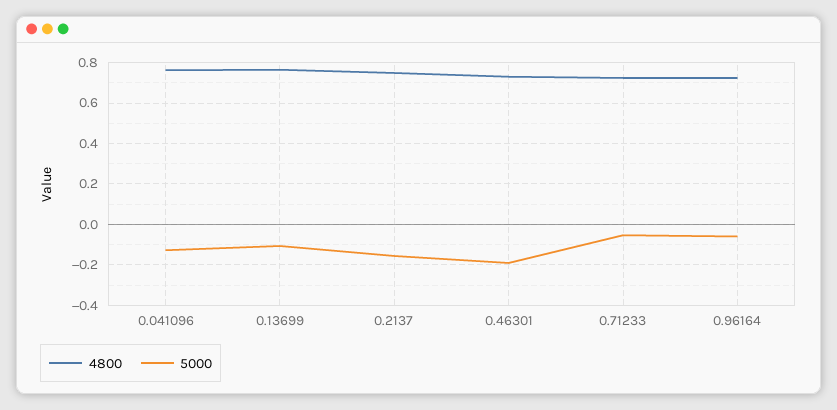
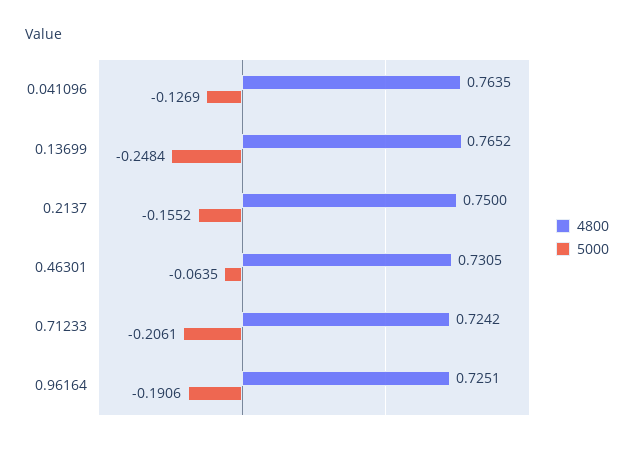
  {
    "4800": {
      "0.041096": 0.7635,
      "0.13699": 0.7652,
      "0.2137": 0.75,
      "0.46301": 0.7305,
      "0.71233": 0.7242,
      "0.96164": 0.7251
    },
    "5000": {
      "0.041096": -0.1269,
-     "0.13699": -0.1,
+     "0.13699": -0.2484,
      "0.2137": -0.1552,
-     "0.46301": -0.2,
+     "0.46301": -0.0635,
-     "0.71233": -0.05,
+     "0.71233": -0.2061,
-     "0.96164": -0.05
+     "0.96164": -0.1906
    }
  }

